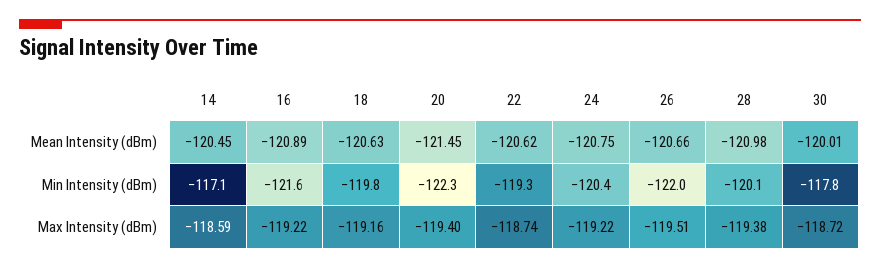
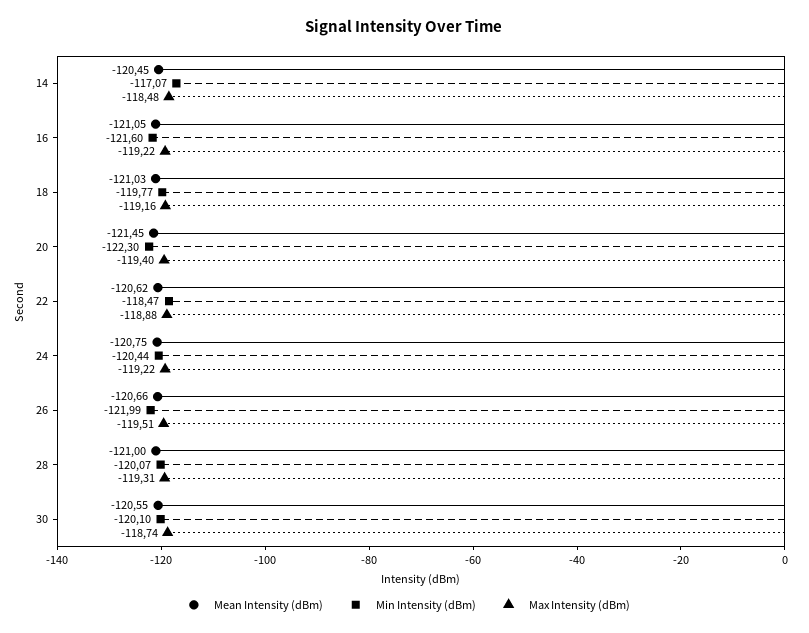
  {
    "Mean Intensity (dBm)": {
      "14": -120.45,
-     "16": -120.89,
+     "16": -121.05,
-     "18": -120.63,
+     "18": -121.03,
      "20": -121.45,
      "22": -120.62,
      "24": -120.75,
      "26": -120.66,
-     "28": -120.98,
+     "28": -121,
-     "30": -120.01
+     "30": -120.55
    },
    "Min Intensity (dBm)": {
      "14": -117.07,
      "16": -121.6,
      "18": -119.77,
      "20": -122.3,
-     "22": -119.3,
+     "22": -118.47,
      "24": -120.44,
      "26": -121.99,
      "28": -120.07,
-     "30": -117.8
+     "30": -120.1
    },
    "Max Intensity (dBm)": {
-     "14": -118.59,
+     "14": -118.48,
      "16": -119.22,
      "18": -119.16,
      "20": -119.4,
-     "22": -118.74,
+     "22": -118.88,
      "24": -119.22,
      "26": -119.51,
-     "28": -119.38,
+     "28": -119.31,
-     "30": -118.72
+     "30": -118.74
    }
  }

